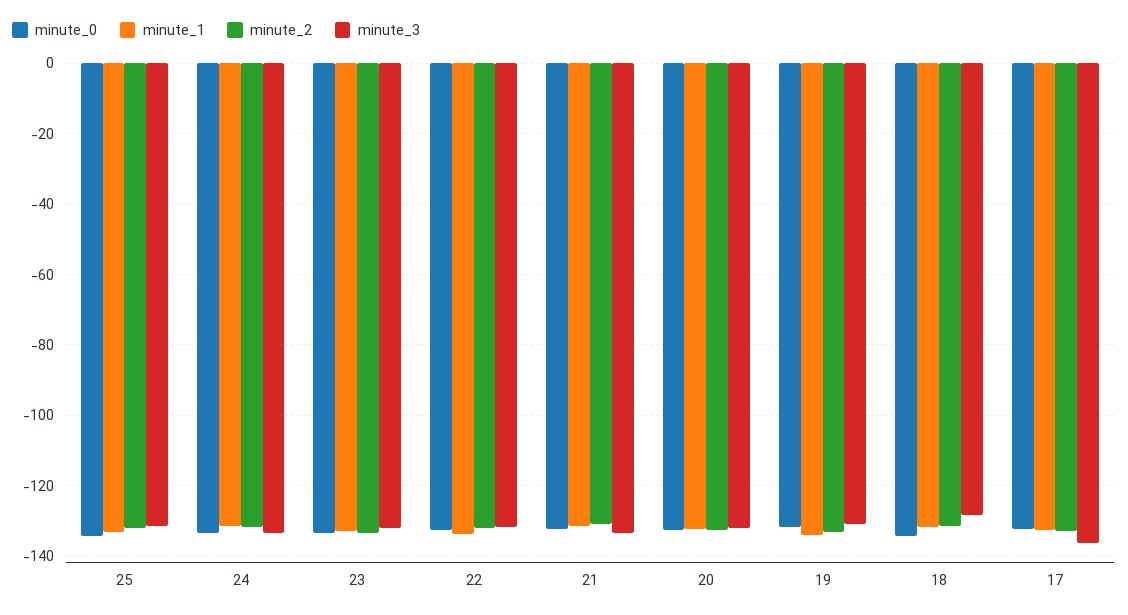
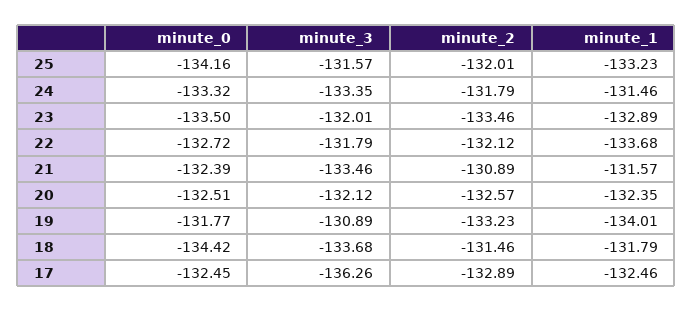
  {
    "minute_0": {
      "25": -134.16,
      "24": -133.32,
      "23": -133.5,
      "22": -132.72,
      "21": -132.39,
      "20": -132.51,
      "19": -131.77,
      "18": -134.42,
      "17": -132.45
    },
    "minute_1": {
      "25": -133.23,
      "24": -131.46,
      "23": -132.89,
      "22": -133.68,
      "21": -131.57,
      "20": -132.35,
      "19": -134.01,
      "18": -131.79,
      "17": -132.46
    },
    "minute_2": {
      "25": -132.01,
      "24": -131.79,
      "23": -133.46,
      "22": -132.12,
      "21": -130.89,
      "20": -132.57,
      "19": -133.23,
      "18": -131.46,
      "17": -132.89
    },
    "minute_3": {
      "25": -131.57,
      "24": -133.35,
      "23": -132.01,
      "22": -131.79,
      "21": -133.46,
      "20": -132.12,
      "19": -130.89,
-     "18": -128,
+     "18": -133.68,
      "17": -136.26
    }
  }

